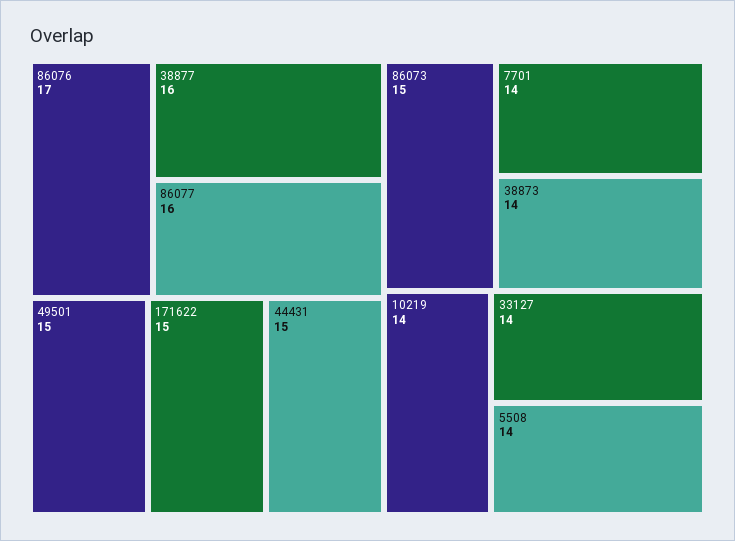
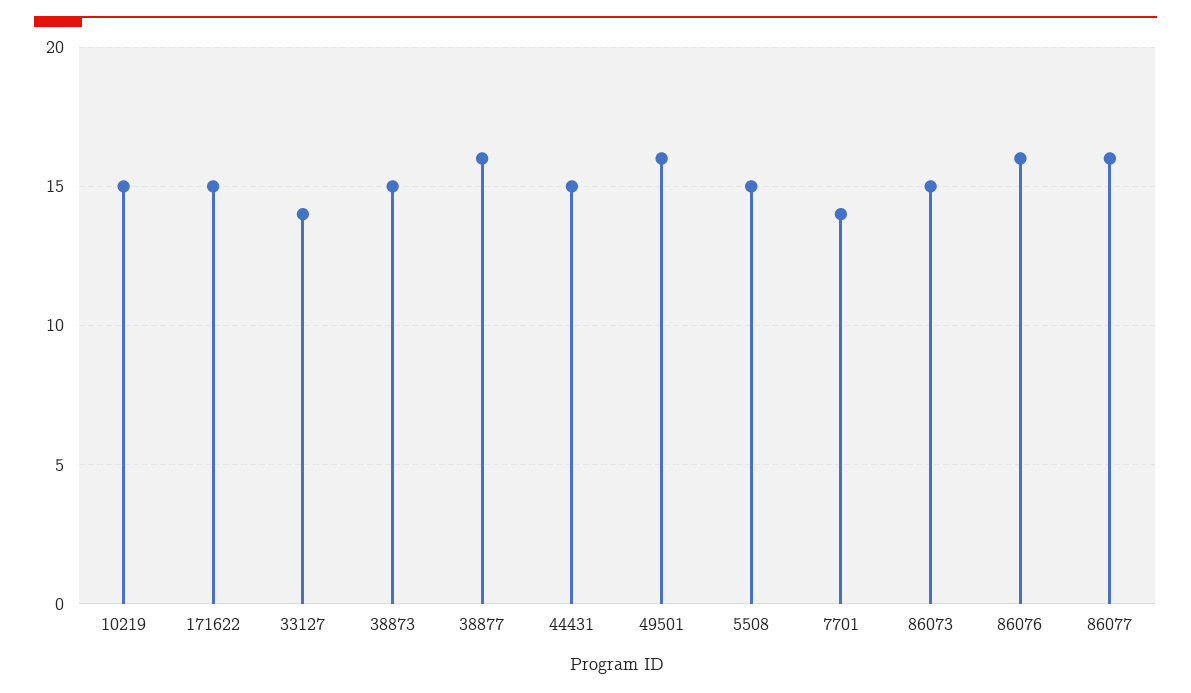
  {
-   "86076": 17,
+   "86076": 16,
    "38877": 16,
    "86077": 16,
-   "49501": 15,
+   "49501": 16,
    "171622": 15,
    "44431": 15,
    "86073": 15,
    "7701": 14,
-   "38873": 14,
+   "38873": 15,
-   "10219": 14,
+   "10219": 15,
    "33127": 14,
-   "5508": 14
+   "5508": 15
  }

